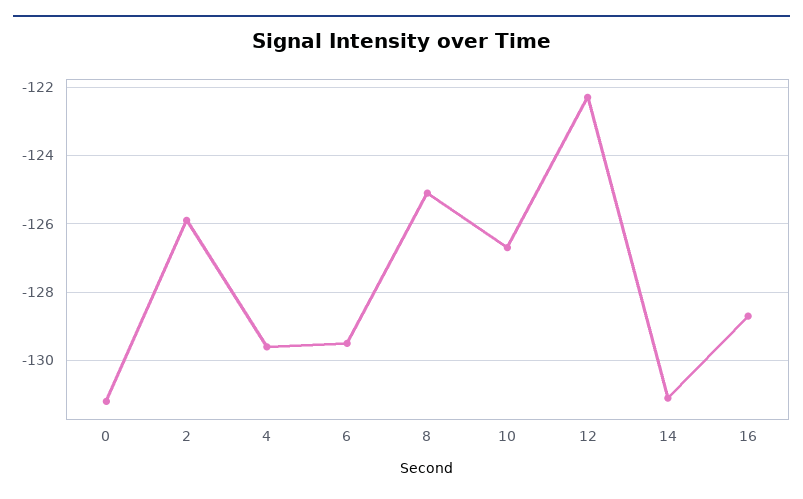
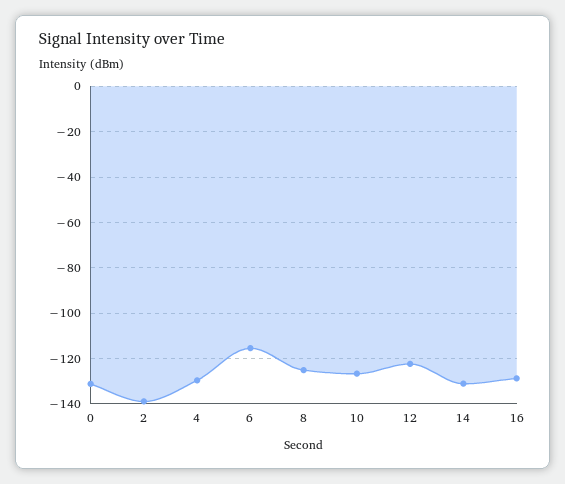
  {
    "0": -131,
-   "2": -126,
+   "2": -140,
    "4": -129.5,
-   "6": -129.5,
+   "6": -115,
    "8": -125,
    "10": -126.5,
    "12": -122.5,
    "14": -131,
    "16": -128.5
  }

